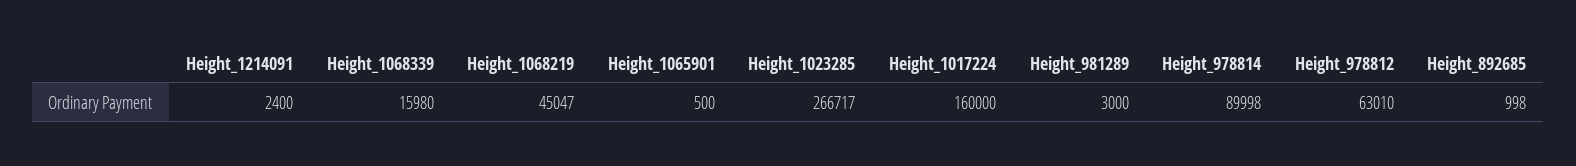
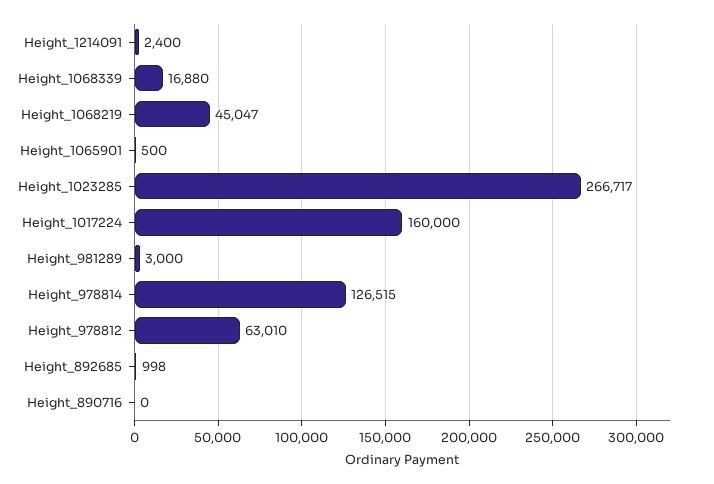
  {
    "Height_1214091": 2400,
-   "Height_1068339": 15980,
+   "Height_1068339": 16880,
    "Height_1068219": 45047,
    "Height_1065901": 500,
    "Height_1023285": 266717,
    "Height_1017224": 160000,
    "Height_981289": 3000,
-   "Height_978814": 89998,
+   "Height_978814": 126515,
    "Height_978812": 63010,
-   "Height_892685": 998
+   "Height_892685": 998,
+   "Height_890716": 0
  }

